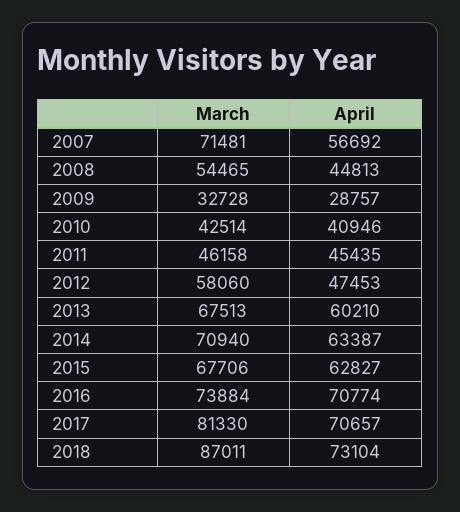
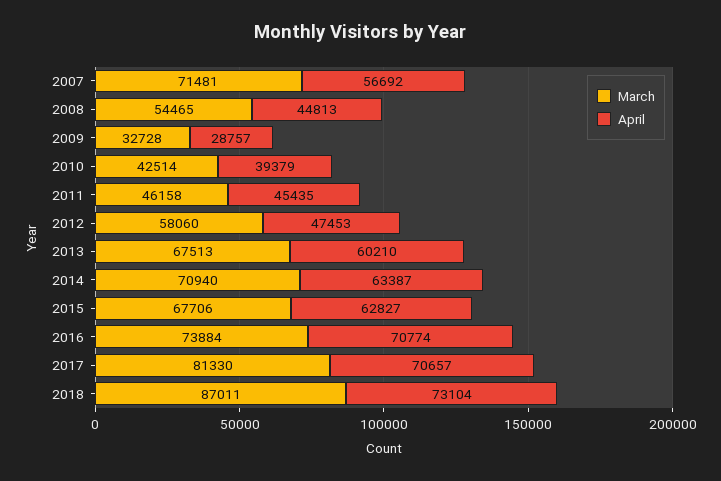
  {
    "March": {
      "2007": 71481,
      "2008": 54465,
      "2009": 32728,
      "2010": 42514,
      "2011": 46158,
      "2012": 58060,
      "2013": 67513,
      "2014": 70940,
      "2015": 67706,
      "2016": 73884,
      "2017": 81330,
      "2018": 87011
    },
    "April": {
      "2007": 56692,
      "2008": 44813,
      "2009": 28757,
-     "2010": 40946,
+     "2010": 39379,
      "2011": 45435,
      "2012": 47453,
      "2013": 60210,
      "2014": 63387,
      "2015": 62827,
      "2016": 70774,
      "2017": 70657,
      "2018": 73104
    }
  }

